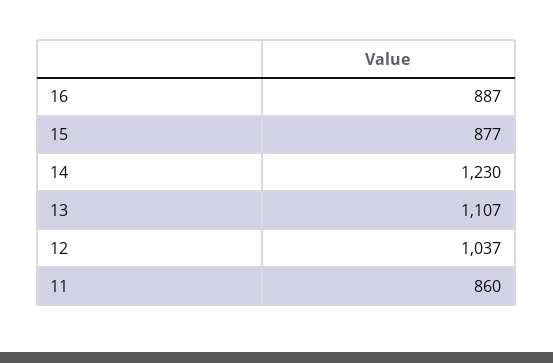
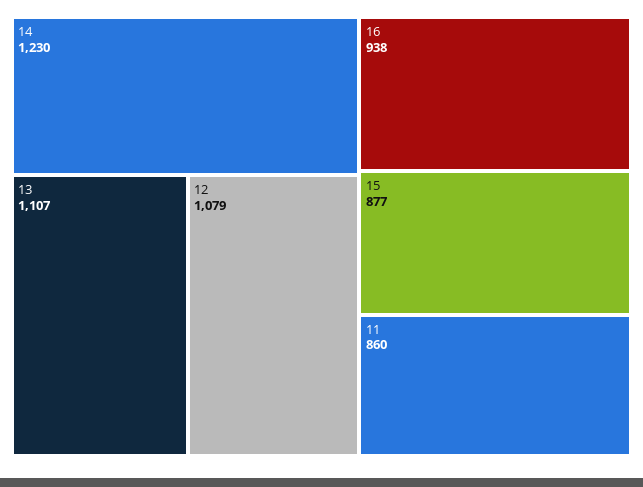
  {
-   "16": 887,
+   "16": 938,
    "15": 877,
    "14": 1230,
    "13": 1107,
-   "12": 1037,
+   "12": 1079,
    "11": 860
  }

